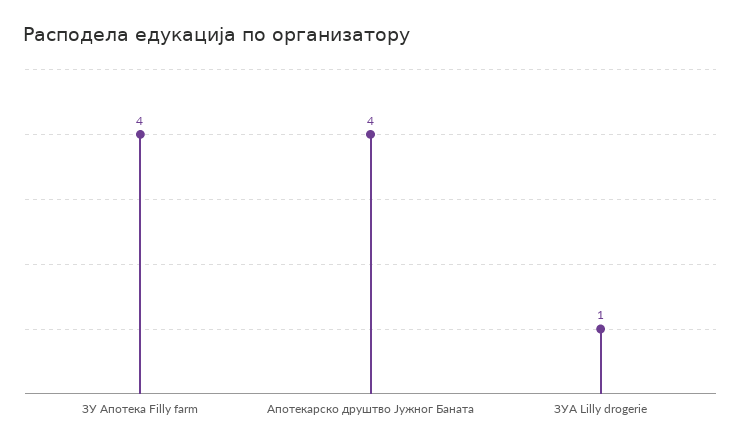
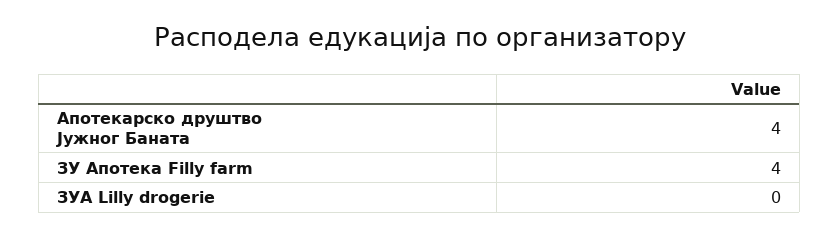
  {
    "ЗУ Апотека Filly farm": 4,
    "Апотекарско друштво Јужног Баната": 4,
-   "ЗУA Lilly drogerie": 1
+   "ЗУA Lilly drogerie": 0
  }

